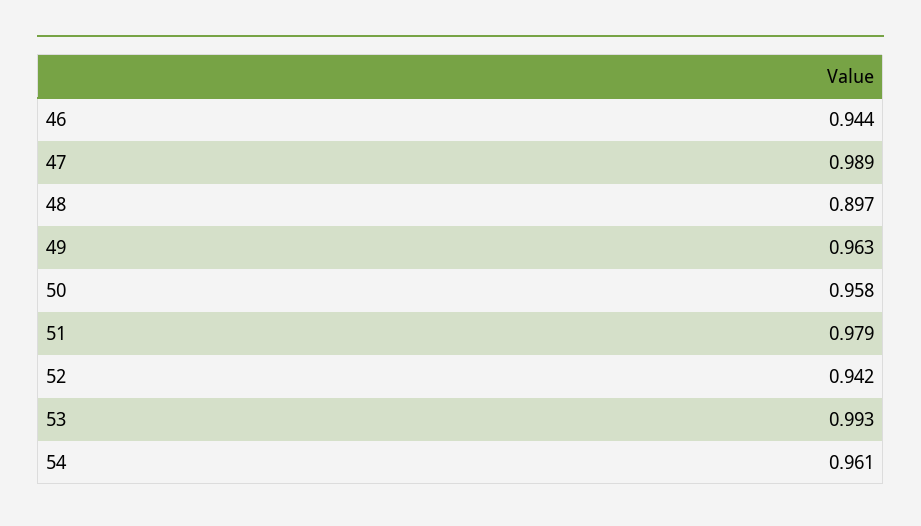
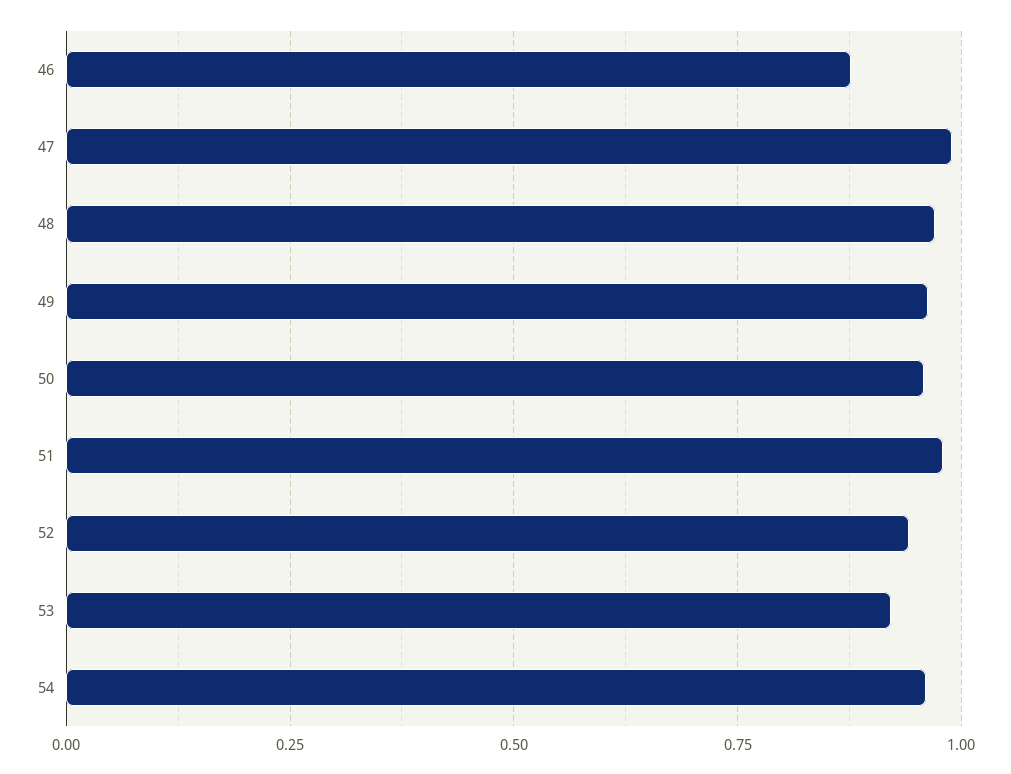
  {
-   "46": 0.944,
+   "46": 0.875,
    "47": 0.989,
-   "48": 0.897,
+   "48": 0.975,
    "49": 0.963,
    "50": 0.958,
    "51": 0.979,
    "52": 0.942,
-   "53": 0.993,
+   "53": 0.925,
    "54": 0.961
  }

